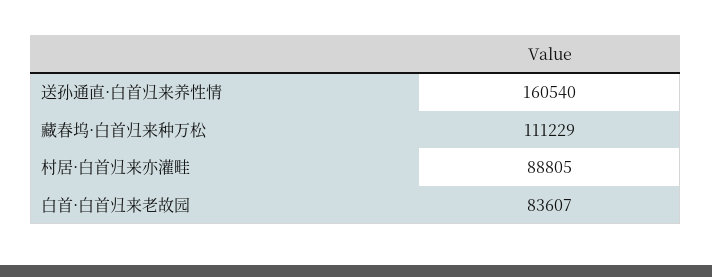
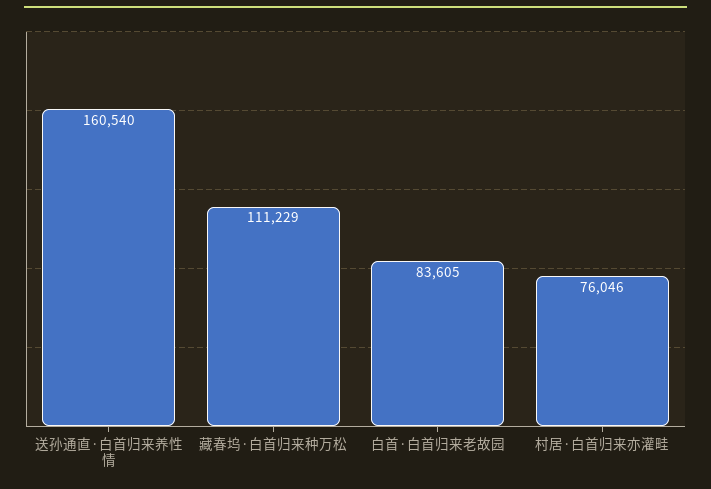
  {
    "送孙通直·白首归来养性情": 160540,
    "藏春坞·白首归来种万松": 111229,
-   "村居·白首归来亦灌畦": 88805,
+   "村居·白首归来亦灌畦": 76046,
-   "白首·白首归来老故园": 83607
+   "白首·白首归来老故园": 83605
  }

